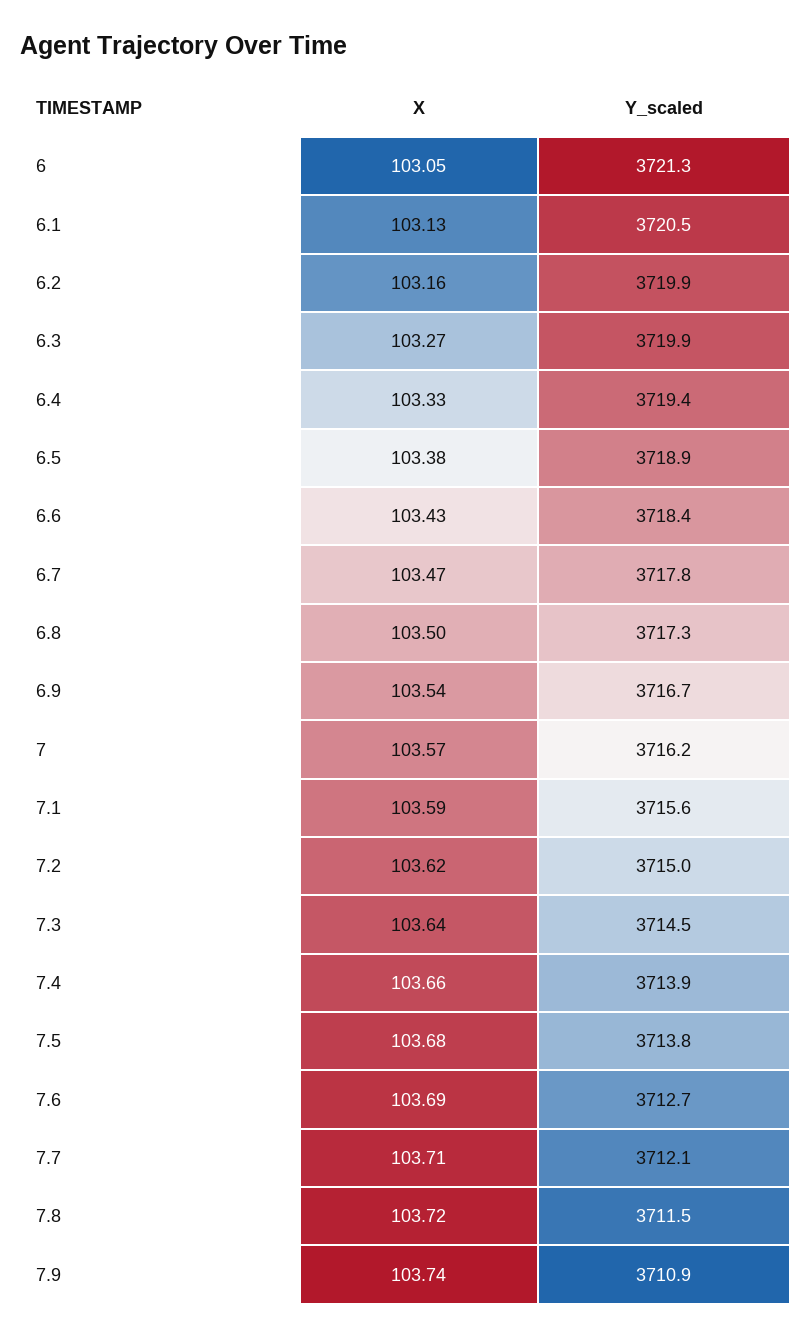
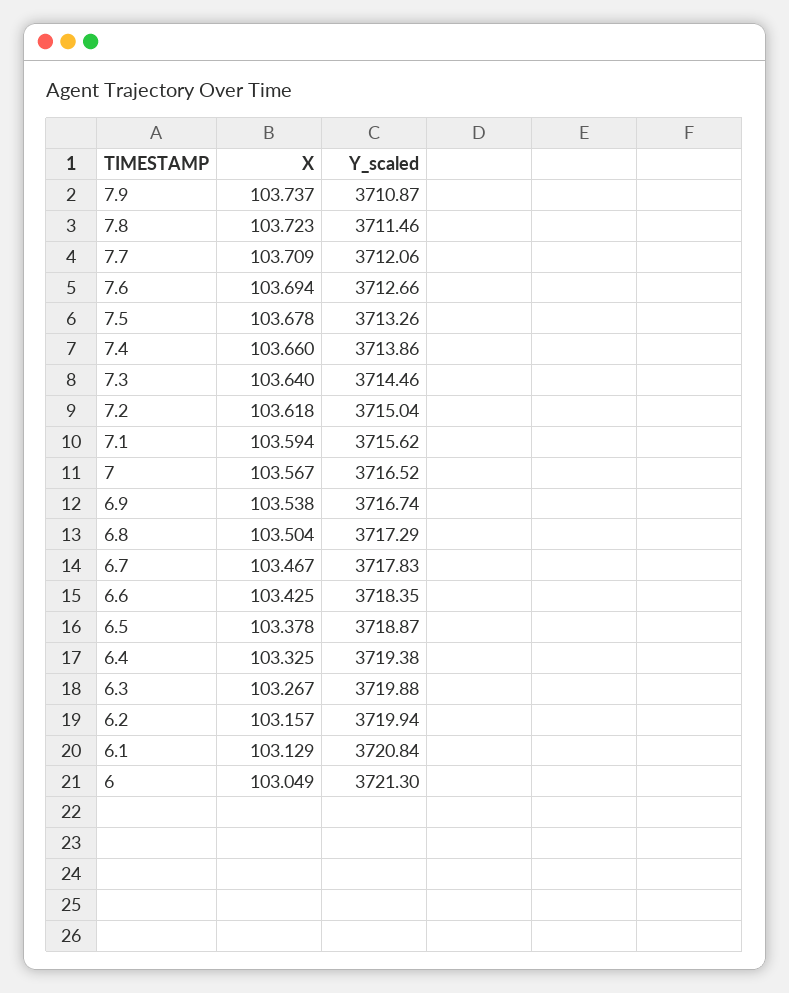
  {
    "X": {
      "6": 103.049,
      "6.1": 103.129,
      "6.2": 103.157,
      "6.3": 103.267,
      "6.4": 103.325,
      "6.5": 103.378,
      "6.6": 103.425,
      "6.7": 103.467,
      "6.8": 103.504,
      "6.9": 103.538,
      "7": 103.567,
      "7.1": 103.594,
      "7.2": 103.618,
      "7.3": 103.64,
      "7.4": 103.66,
      "7.5": 103.678,
      "7.6": 103.694,
      "7.7": 103.709,
      "7.8": 103.723,
      "7.9": 103.737
    },
    "Y_scaled": {
      "6": 3721.3,
-     "6.1": 3720.5,
+     "6.1": 3720.84,
      "6.2": 3719.94,
      "6.3": 3719.88,
      "6.4": 3719.38,
      "6.5": 3718.87,
      "6.6": 3718.35,
      "6.7": 3717.83,
      "6.8": 3717.29,
      "6.9": 3716.74,
-     "7": 3716.2,
+     "7": 3716.52,
      "7.1": 3715.62,
      "7.2": 3715.04,
      "7.3": 3714.46,
      "7.4": 3713.86,
-     "7.5": 3713.8,
+     "7.5": 3713.26,
      "7.6": 3712.66,
      "7.7": 3712.06,
      "7.8": 3711.46,
      "7.9": 3710.87
    }
  }

